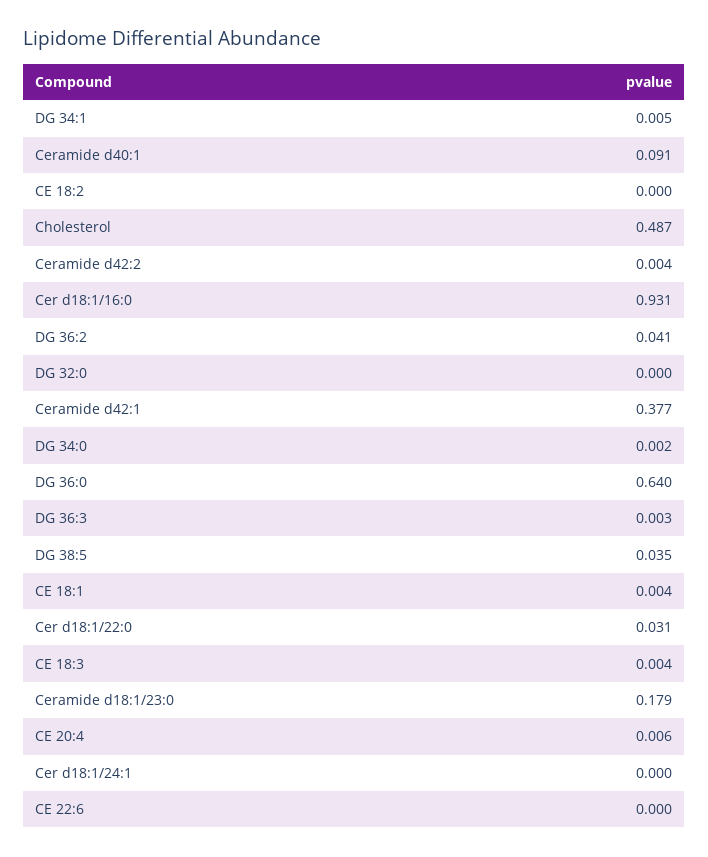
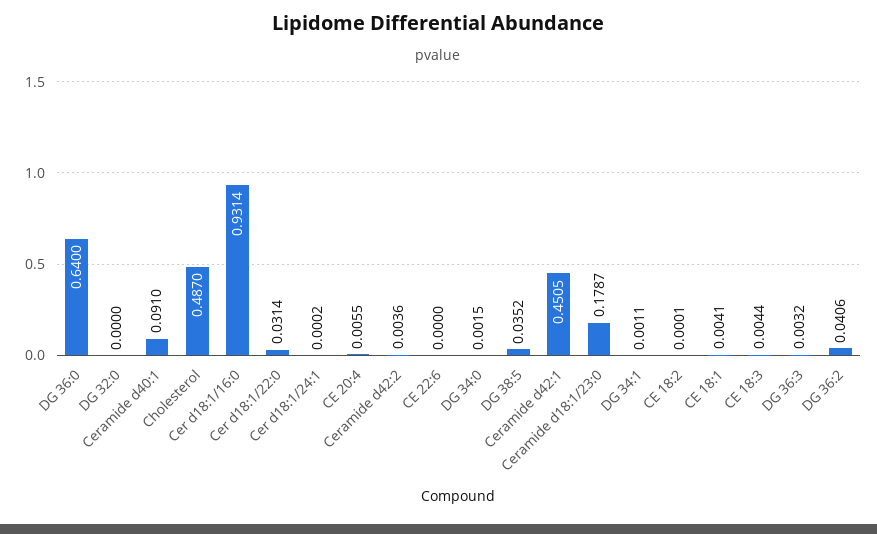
  {
-   "DG 34:1": 0.005,
+   "DG 34:1": 0.0011,
    "Ceramide d40:1": 0.091,
    "CE 18:2": 0.0001,
    "Cholesterol": 0.487,
    "Ceramide d42:2": 0.0036,
    "Cer d18:1/16:0": 0.9314,
    "DG 36:2": 0.0406,
    "DG 32:0": 0,
-   "Ceramide d42:1": 0.377,
+   "Ceramide d42:1": 0.4505,
    "DG 34:0": 0.0015,
    "DG 36:0": 0.64,
    "DG 36:3": 0.0032,
    "DG 38:5": 0.0352,
    "CE 18:1": 0.0041,
    "Cer d18:1/22:0": 0.0314,
    "CE 18:3": 0.0044,
    "Ceramide d18:1/23:0": 0.1787,
    "CE 20:4": 0.0055,
    "Cer d18:1/24:1": 0.0002,
    "CE 22:6": 0
  }

